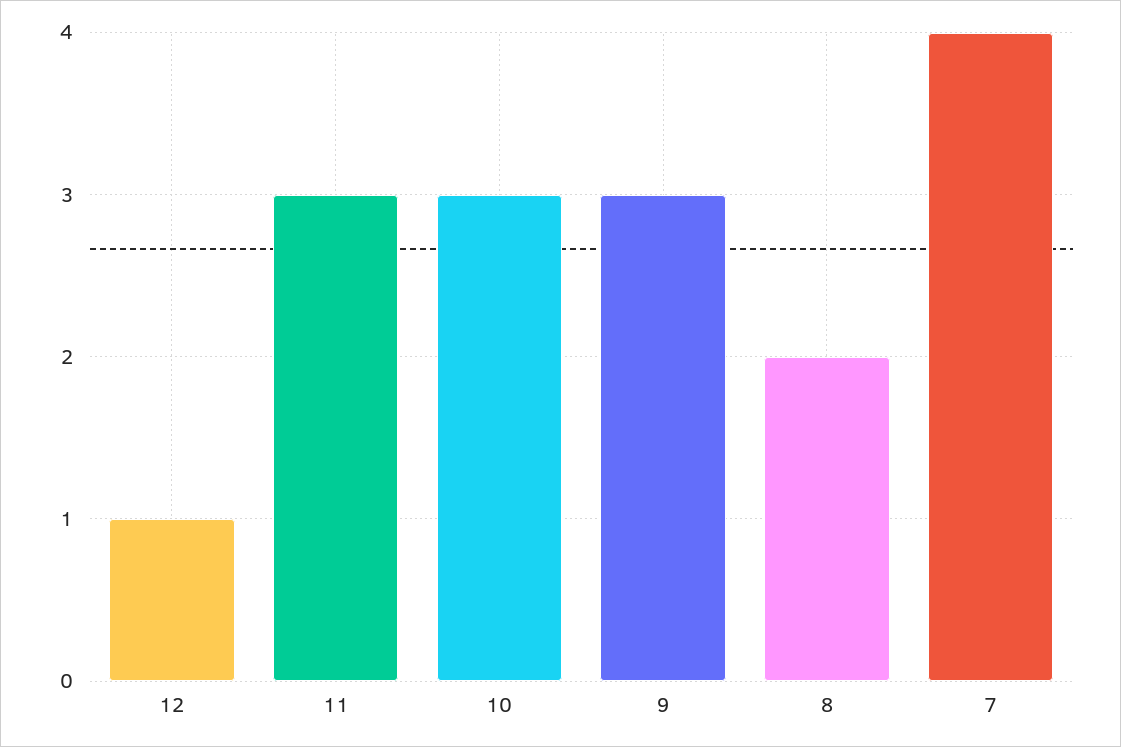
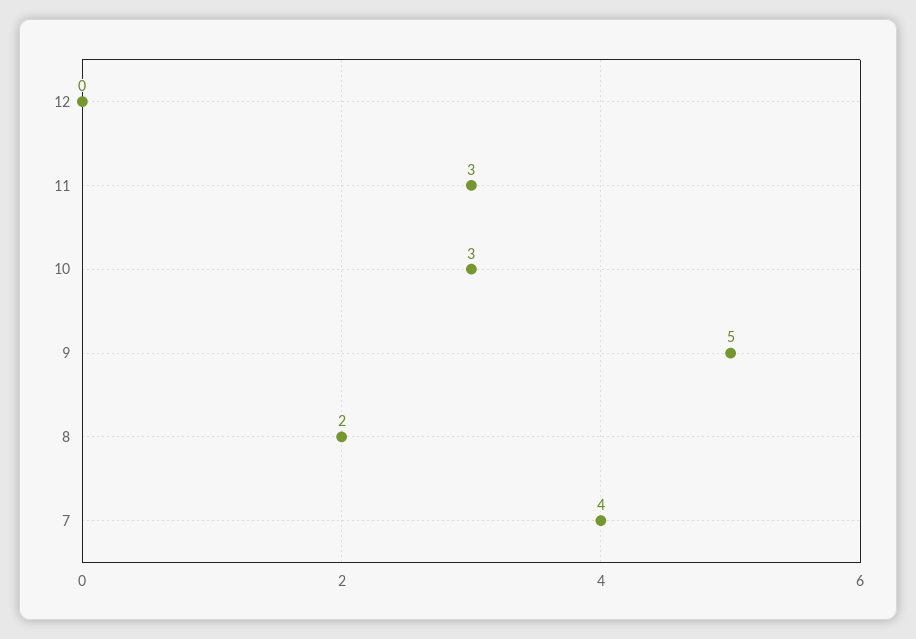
  {
-   "12": 1,
+   "12": 0,
    "11": 3,
    "10": 3,
-   "9": 3,
+   "9": 5,
    "8": 2,
    "7": 4
  }

